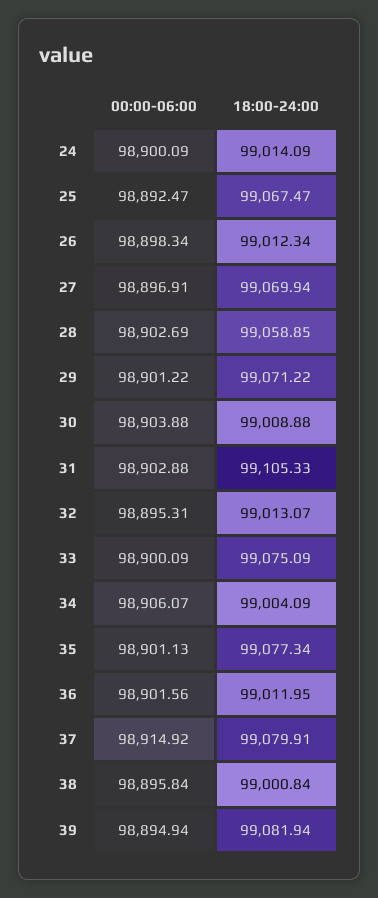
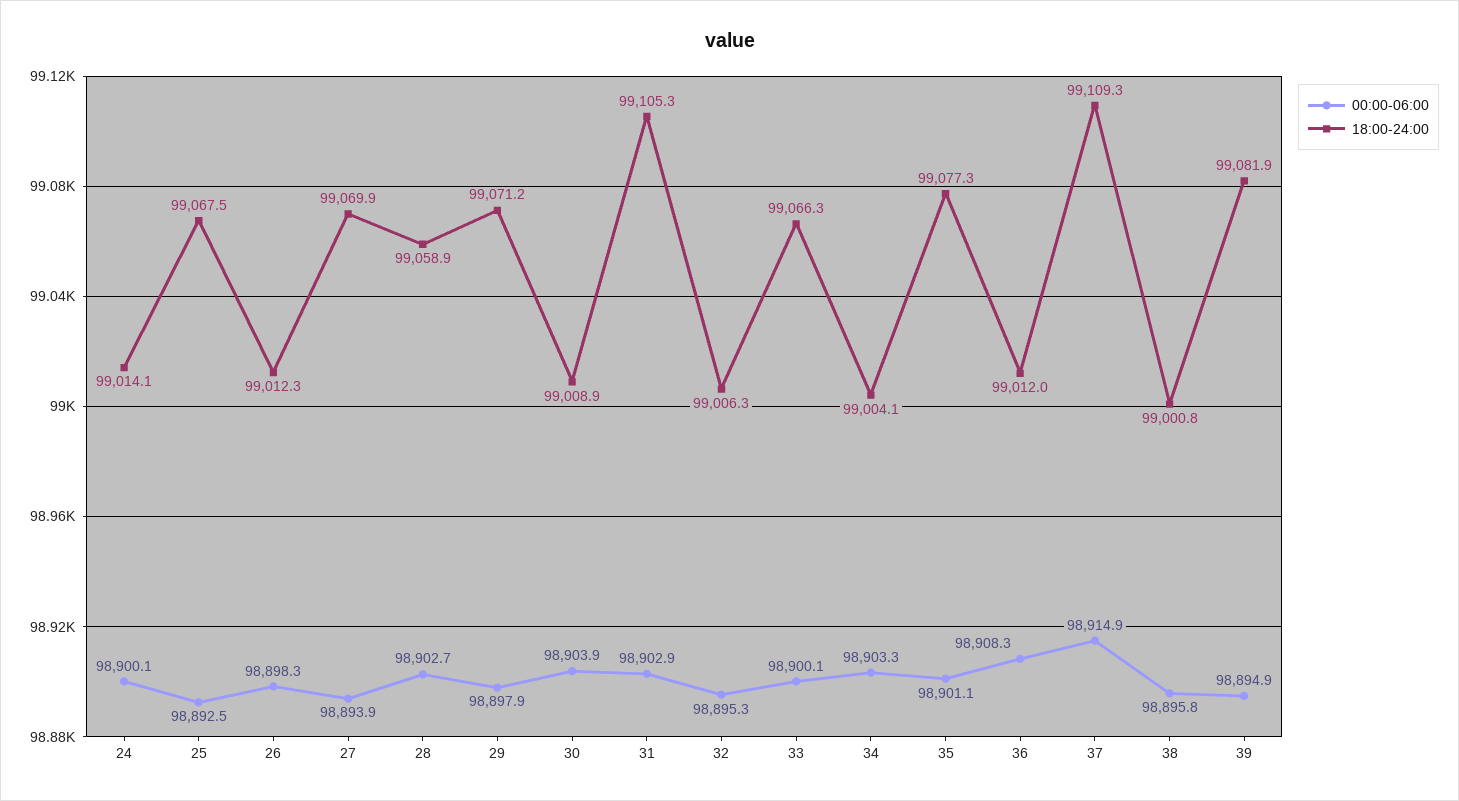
  {
    "00:00-06:00": {
      "24": 98900.09,
      "25": 98892.47,
      "26": 98898.34,
-     "27": 98896.91,
+     "27": 98893.9,
      "28": 98902.69,
-     "29": 98901.22,
+     "29": 98897.9,
      "30": 98903.88,
      "31": 98902.88,
      "32": 98895.31,
      "33": 98900.09,
-     "34": 98906.07,
+     "34": 98903.3,
      "35": 98901.13,
-     "36": 98901.56,
+     "36": 98908.3,
      "37": 98914.92,
      "38": 98895.84,
      "39": 98894.94
    },
    "18:00-24:00": {
      "24": 99014.09,
      "25": 99067.47,
      "26": 99012.34,
      "27": 99069.94,
      "28": 99058.85,
      "29": 99071.22,
      "30": 99008.88,
      "31": 99105.33,
-     "32": 99013.07,
+     "32": 99006.3,
-     "33": 99075.09,
+     "33": 99066.3,
      "34": 99004.09,
      "35": 99077.34,
      "36": 99011.95,
-     "37": 99079.91,
+     "37": 99109.3,
      "38": 99000.84,
      "39": 99081.94
    }
  }

